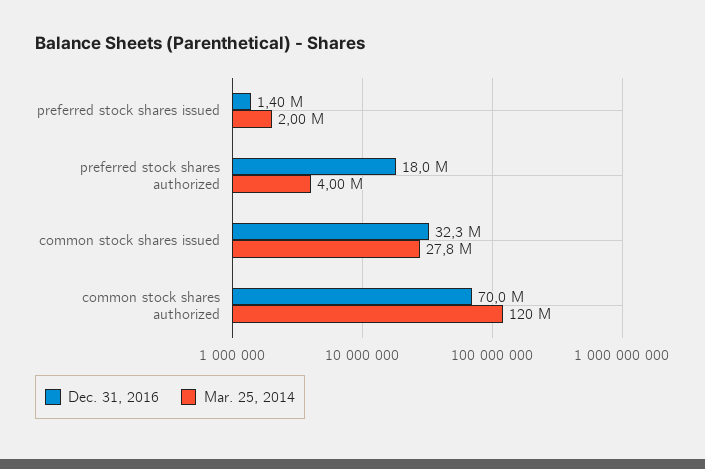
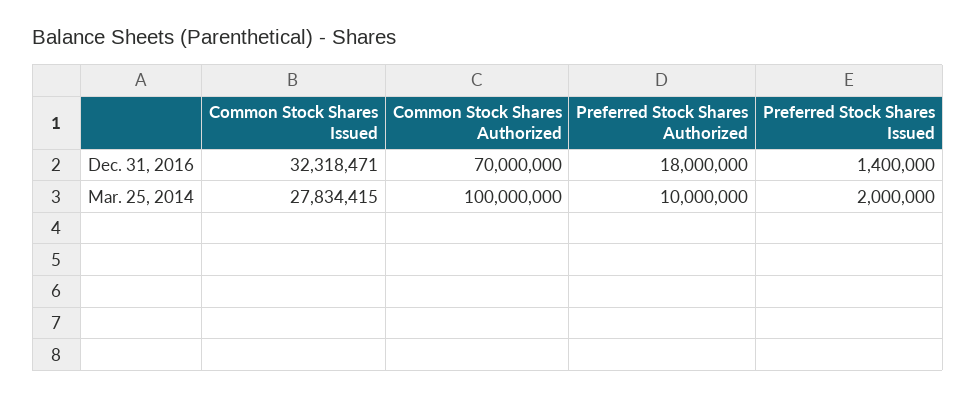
  {
    "Dec. 31, 2016": {
      "preferred stock shares issued": 1400000,
      "preferred stock shares authorized": 18000000,
      "common stock shares issued": 32318471,
      "common stock shares authorized": 70000000
    },
    "Mar. 25, 2014": {
      "preferred stock shares issued": 2000000,
-     "preferred stock shares authorized": 4000000,
+     "preferred stock shares authorized": 10000000,
      "common stock shares issued": 27834415,
-     "common stock shares authorized": 120000000
+     "common stock shares authorized": 100000000
    }
  }

